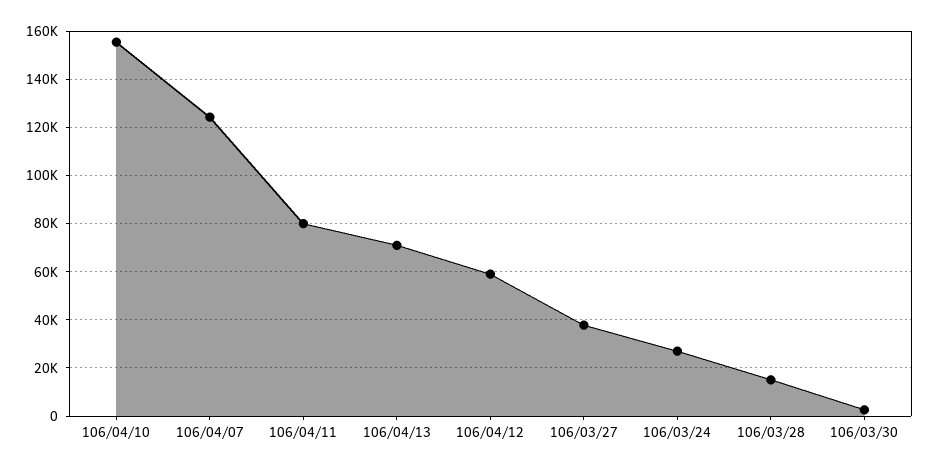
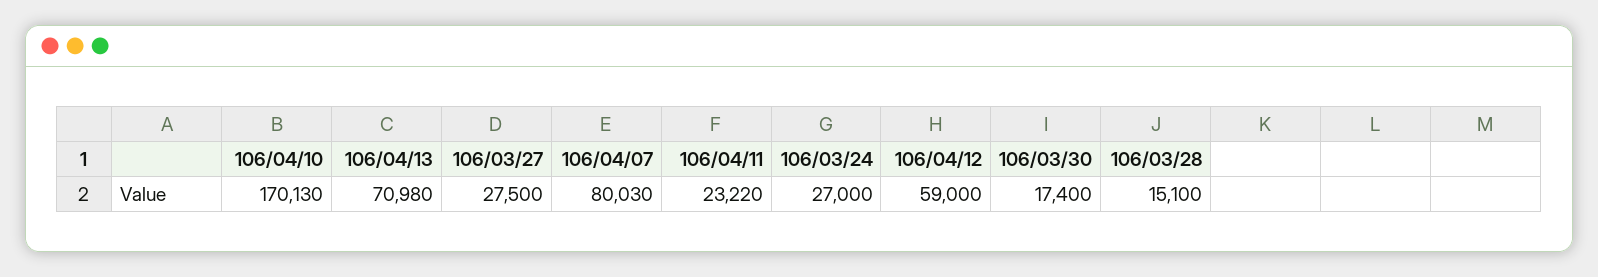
  {
-   "106/04/10": 155000,
+   "106/04/10": 170130,
-   "106/04/07": 125000,
+   "106/04/07": 80030,
-   "106/04/11": 80000,
+   "106/04/11": 23220,
    "106/04/13": 70980,
    "106/04/12": 59000,
-   "106/03/27": 37500,
+   "106/03/27": 27500,
    "106/03/24": 27000,
    "106/03/28": 15100,
-   "106/03/30": 2500
+   "106/03/30": 17400
  }

